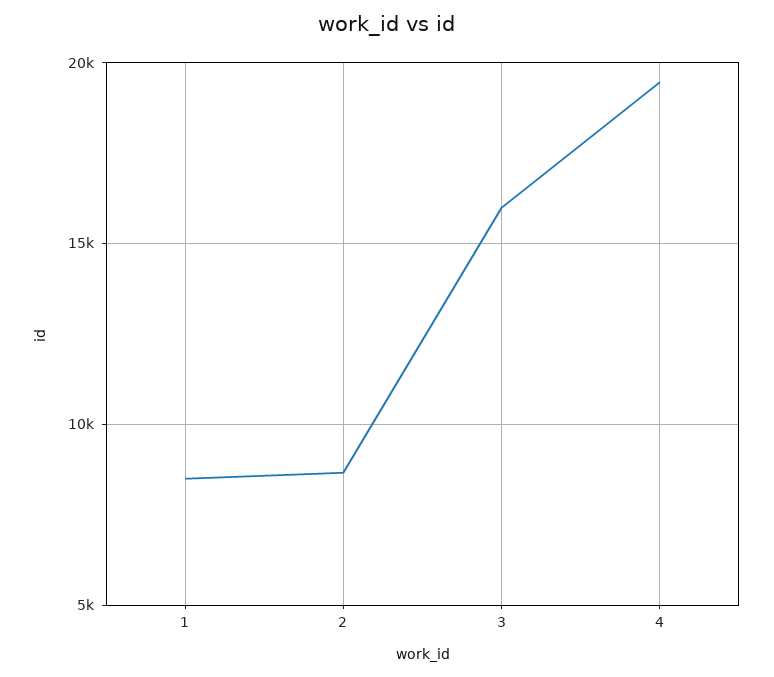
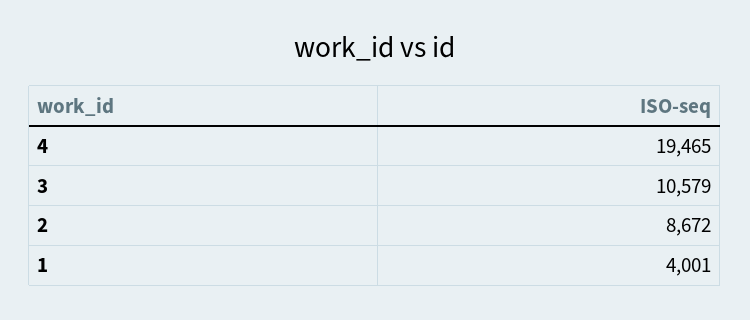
  {
-   "1": 8500,
+   "1": 4001,
    "2": 8672,
-   "3": 16000,
+   "3": 10579,
    "4": 19465
  }

